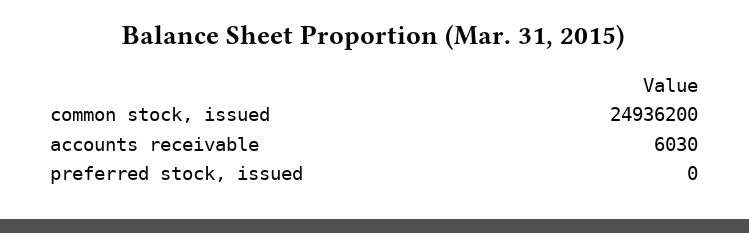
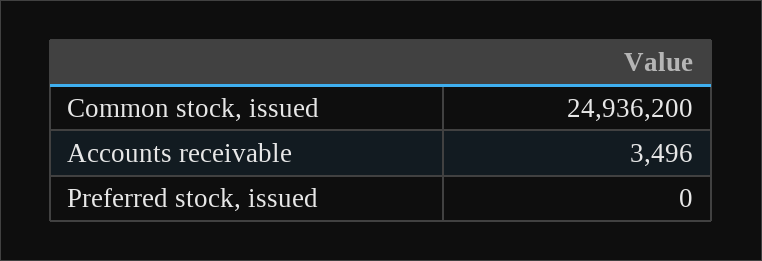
  {
    "common stock, issued": 24936200,
-   "accounts receivable": 6030,
+   "accounts receivable": 3496,
    "preferred stock, issued": 0
  }

